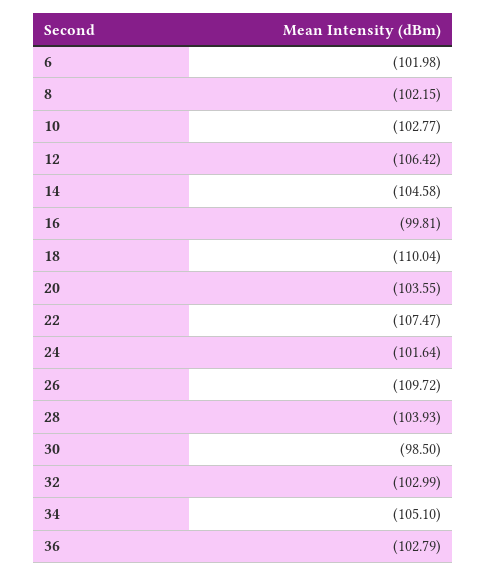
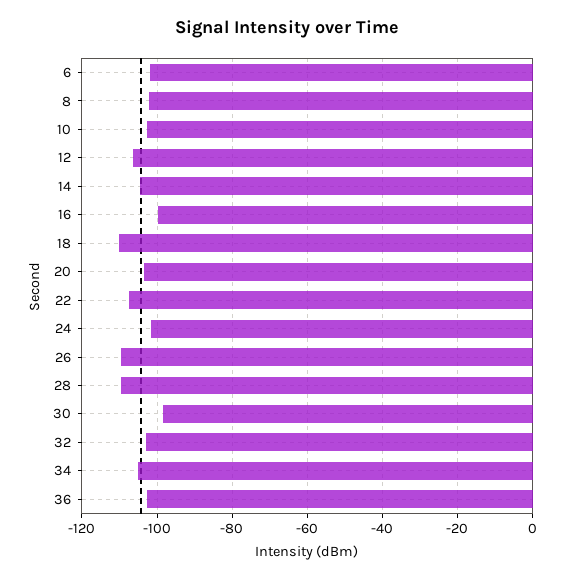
  {
    "6": -101.98,
    "8": -102.15,
    "10": -102.77,
    "12": -106.42,
    "14": -104.58,
    "16": -99.81,
    "18": -110.04,
    "20": -103.55,
    "22": -107.47,
    "24": -101.64,
    "26": -109.72,
-   "28": -103.93,
+   "28": -110,
    "30": -98.5,
    "32": -102.99,
    "34": -105.1,
    "36": -102.79
  }

